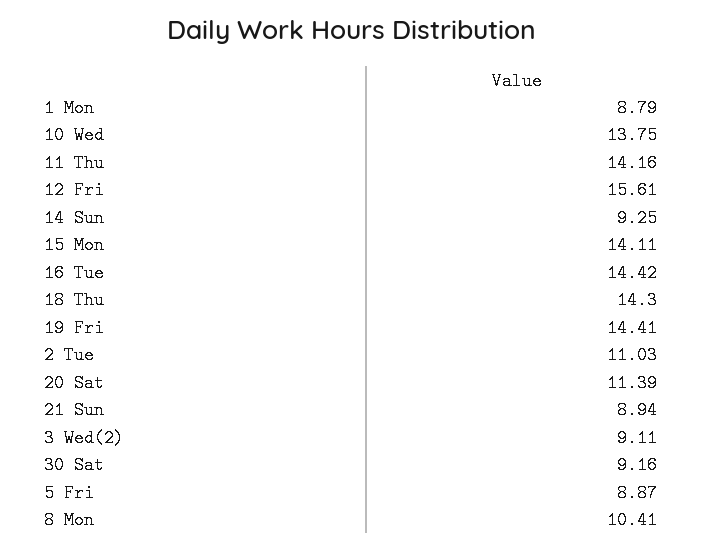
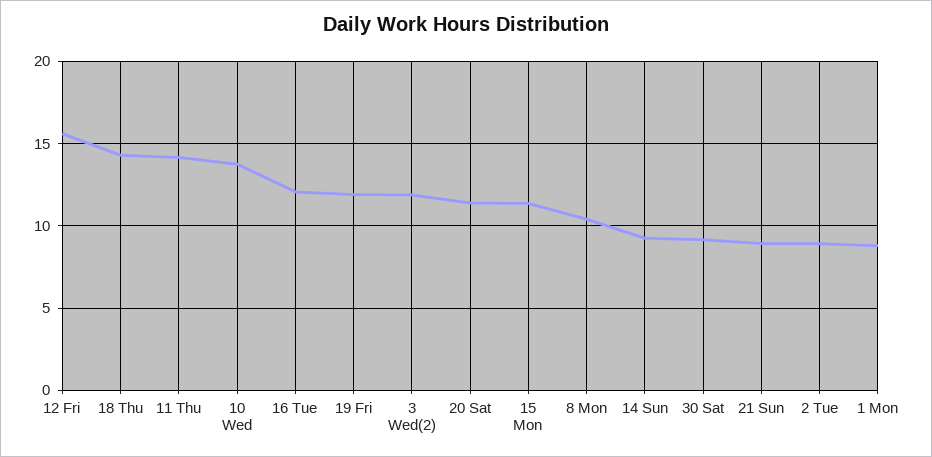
  {
    "1 Mon": 8.79,
    "10 Wed": 13.75,
    "11 Thu": 14.16,
    "12 Fri": 15.61,
    "14 Sun": 9.25,
-   "15 Mon": 14.11,
+   "15 Mon": 11.5,
-   "16 Tue": 14.42,
+   "16 Tue": 12,
    "18 Thu": 14.3,
-   "19 Fri": 14.41,
+   "19 Fri": 12,
-   "2 Tue": 11.03,
+   "2 Tue": 9,
    "20 Sat": 11.39,
    "21 Sun": 8.94,
-   "3 Wed(2)": 9.11,
+   "3 Wed(2)": 12,
    "30 Sat": 9.16,
-   "5 Fri": 8.87,
    "8 Mon": 10.41
  }

